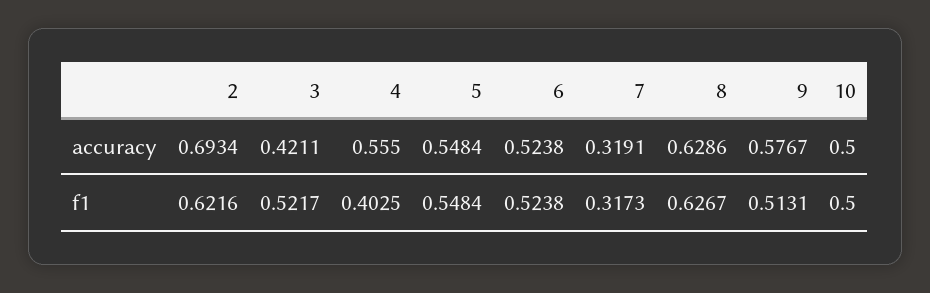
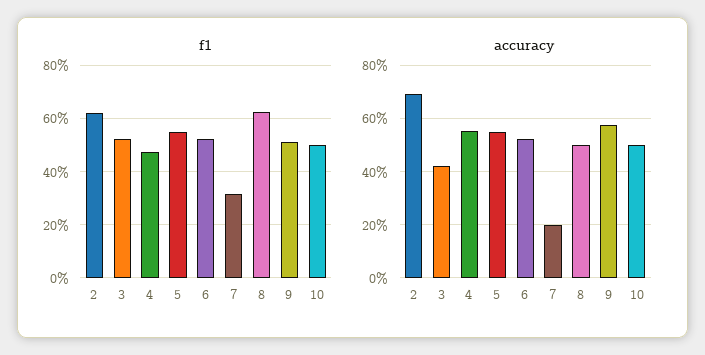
  {
    "accuracy": {
      "2": 0.6934,
      "3": 0.4211,
      "4": 0.555,
      "5": 0.5484,
      "6": 0.5238,
-     "7": 0.3191,
+     "7": 0.2,
-     "8": 0.6286,
+     "8": 0.5,
      "9": 0.5767,
      "10": 0.5
    },
    "f1": {
      "2": 0.6216,
      "3": 0.5217,
-     "4": 0.4025,
+     "4": 0.475,
      "5": 0.5484,
      "6": 0.5238,
      "7": 0.3173,
      "8": 0.6267,
      "9": 0.5131,
      "10": 0.5
    }
  }

